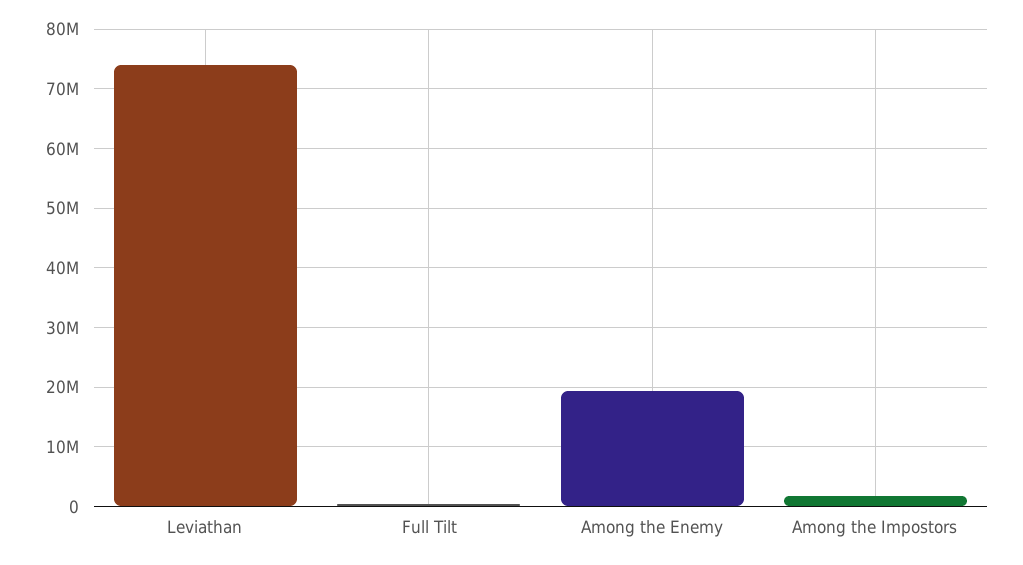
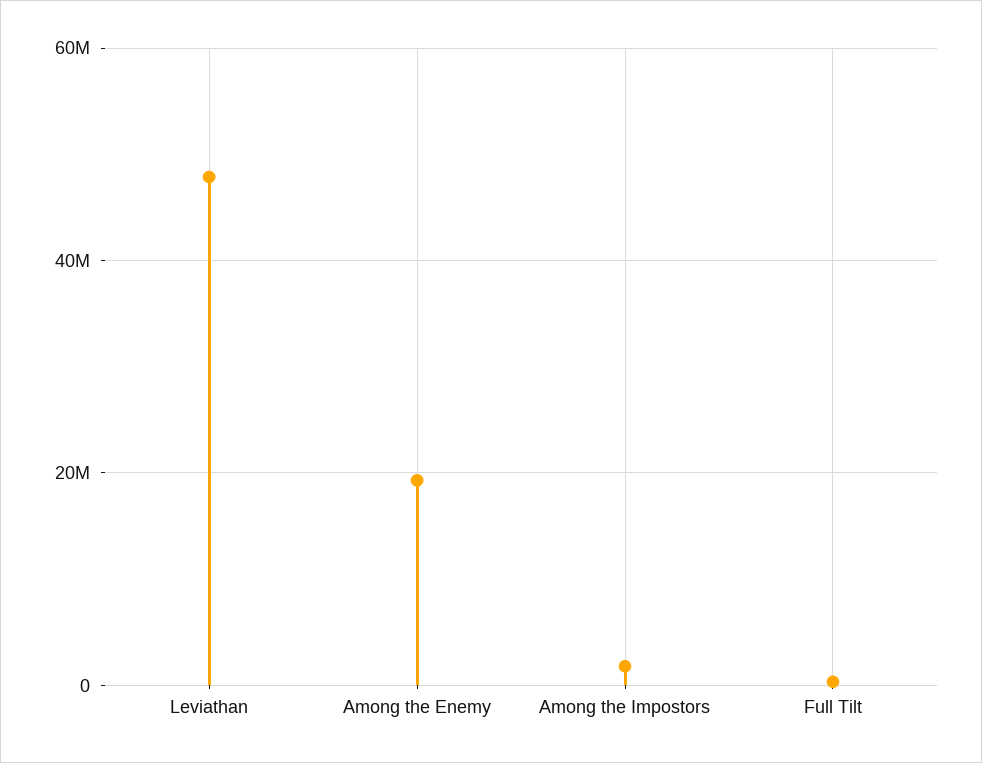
  {
-   "Leviathan": 74000000,
+   "Leviathan": 48000000,
    "Full Tilt": 0,
    "Among the Enemy": 20000000,
    "Among the Impostors": 2000000
  }

